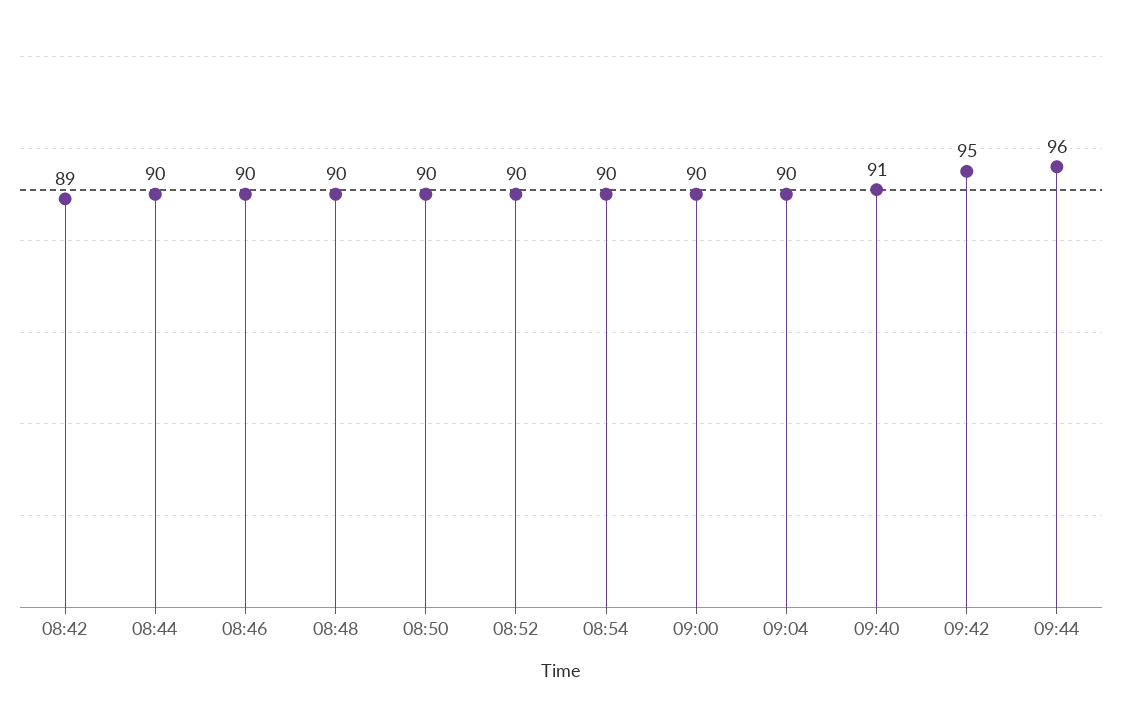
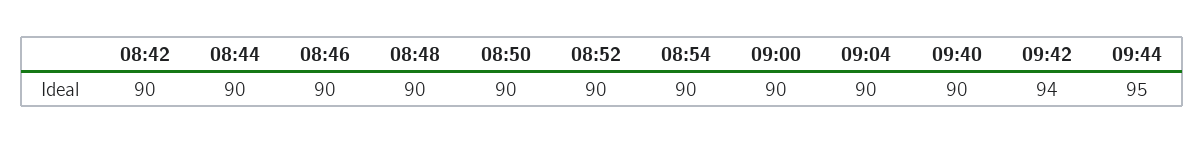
  {
-   "08:42": 89,
+   "08:42": 90,
    "08:44": 90,
    "08:46": 90,
    "08:48": 90,
    "08:50": 90,
    "08:52": 90,
    "08:54": 90,
    "09:00": 90,
    "09:04": 90,
-   "09:40": 91,
+   "09:40": 90,
-   "09:42": 95,
+   "09:42": 94,
-   "09:44": 96
+   "09:44": 95
  }

